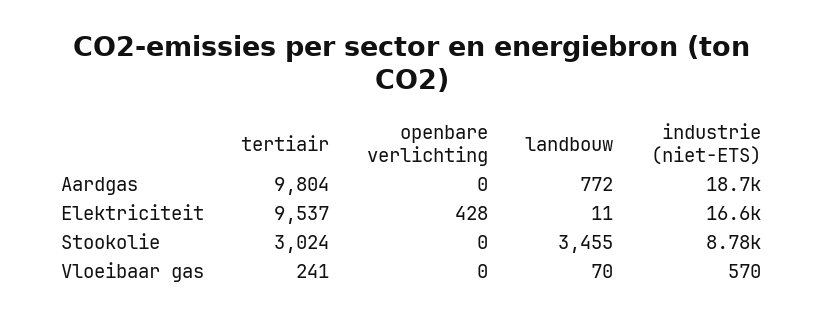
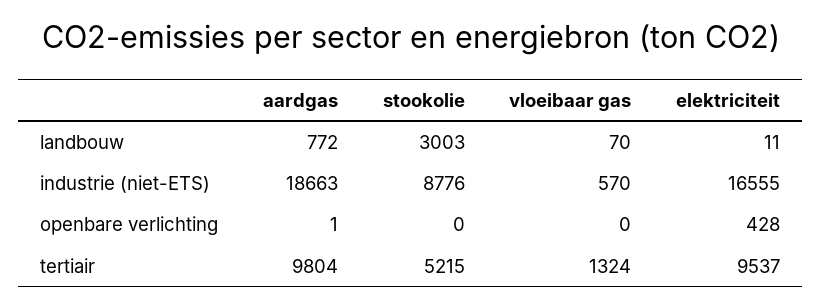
  {
    "tertiair": {
      "Aardgas": 9804,
      "Elektriciteit": 9537,
-     "Stookolie": 3024,
+     "Stookolie": 5215,
-     "Vloeibaar gas": 241
+     "Vloeibaar gas": 1324
    },
    "openbare verlichting": {
-     "Aardgas": 0,
+     "Aardgas": 1,
      "Elektriciteit": 428,
      "Stookolie": 0,
      "Vloeibaar gas": 0
    },
    "landbouw": {
      "Aardgas": 772,
      "Elektriciteit": 11,
-     "Stookolie": 3455,
+     "Stookolie": 3003,
      "Vloeibaar gas": 70
    },
    "industrie (niet-ETS)": {
      "Aardgas": 18663,
      "Elektriciteit": 16555,
      "Stookolie": 8776,
      "Vloeibaar gas": 570
    }
  }

